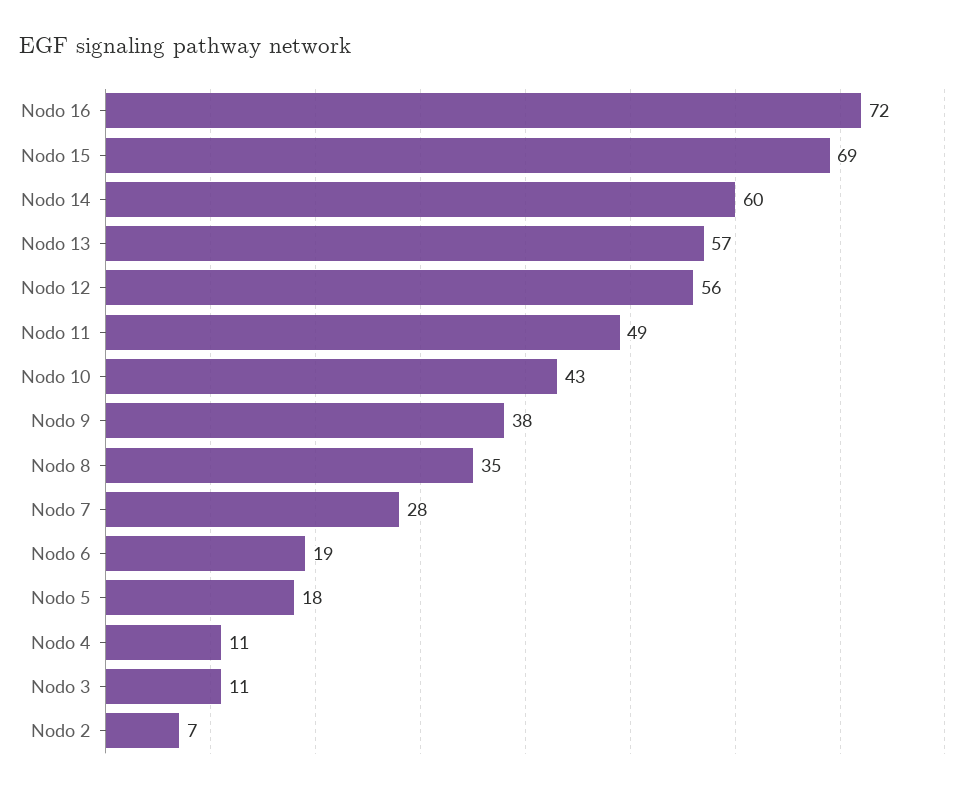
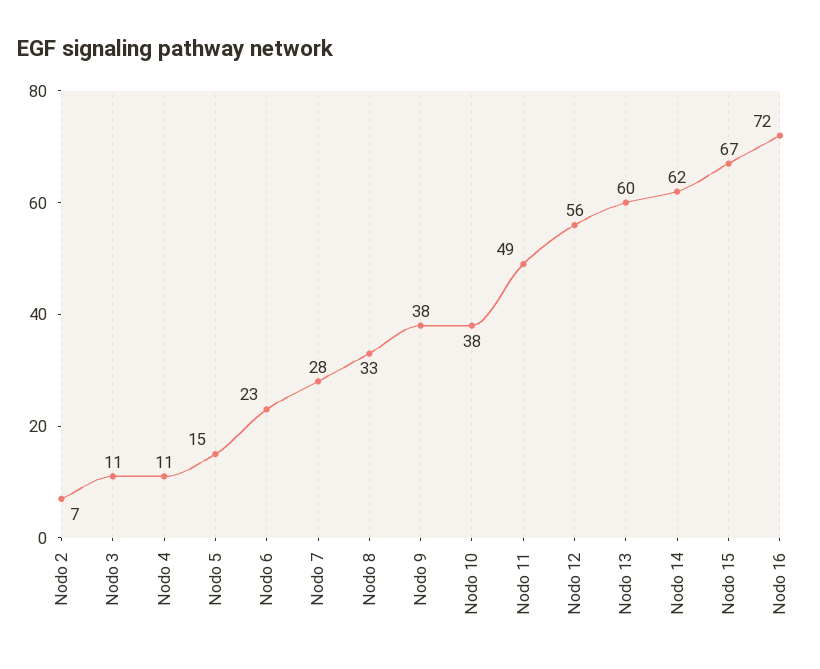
  {
    "Nodo 16": 72,
-   "Nodo 15": 69,
+   "Nodo 15": 67,
-   "Nodo 14": 60,
+   "Nodo 14": 62,
-   "Nodo 13": 57,
+   "Nodo 13": 60,
    "Nodo 12": 56,
    "Nodo 11": 49,
-   "Nodo 10": 43,
+   "Nodo 10": 38,
    "Nodo 9": 38,
-   "Nodo 8": 35,
+   "Nodo 8": 33,
    "Nodo 7": 28,
-   "Nodo 6": 19,
+   "Nodo 6": 23,
-   "Nodo 5": 18,
+   "Nodo 5": 15,
    "Nodo 4": 11,
    "Nodo 3": 11,
    "Nodo 2": 7
  }

